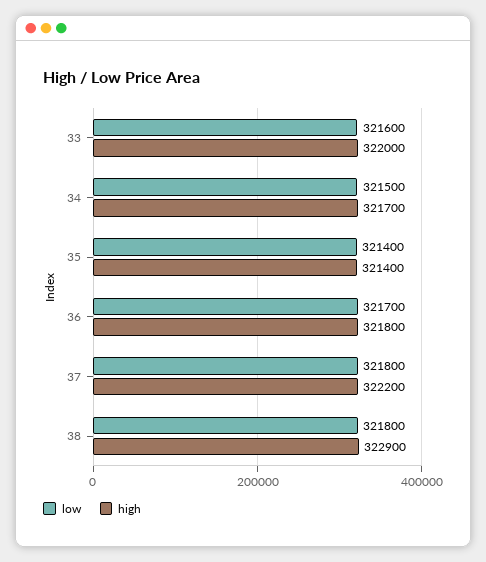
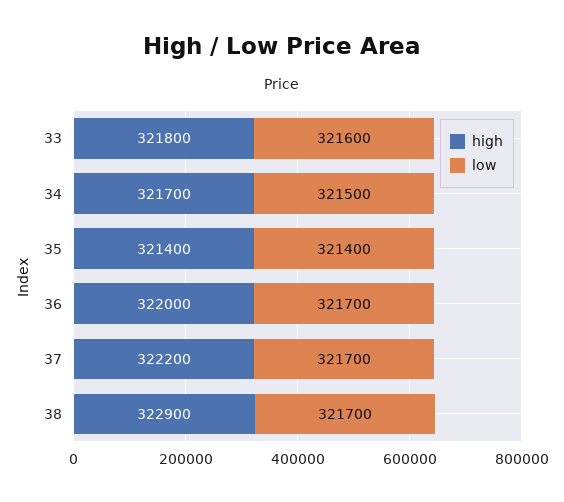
  {
    "low": {
      "33": 321600,
      "34": 321500,
      "35": 321400,
      "36": 321700,
-     "37": 321800,
+     "37": 321700,
-     "38": 321800
+     "38": 321700
    },
    "high": {
-     "33": 322000,
+     "33": 321800,
      "34": 321700,
      "35": 321400,
-     "36": 321800,
+     "36": 322000,
      "37": 322200,
      "38": 322900
    }
  }

